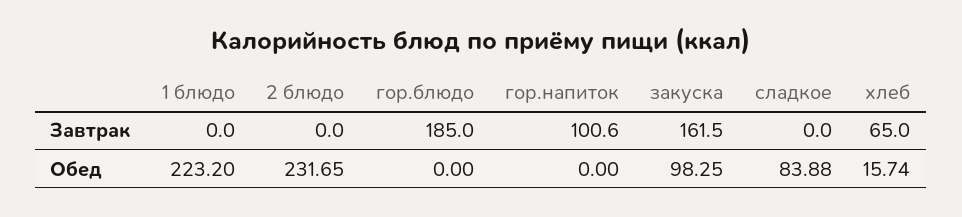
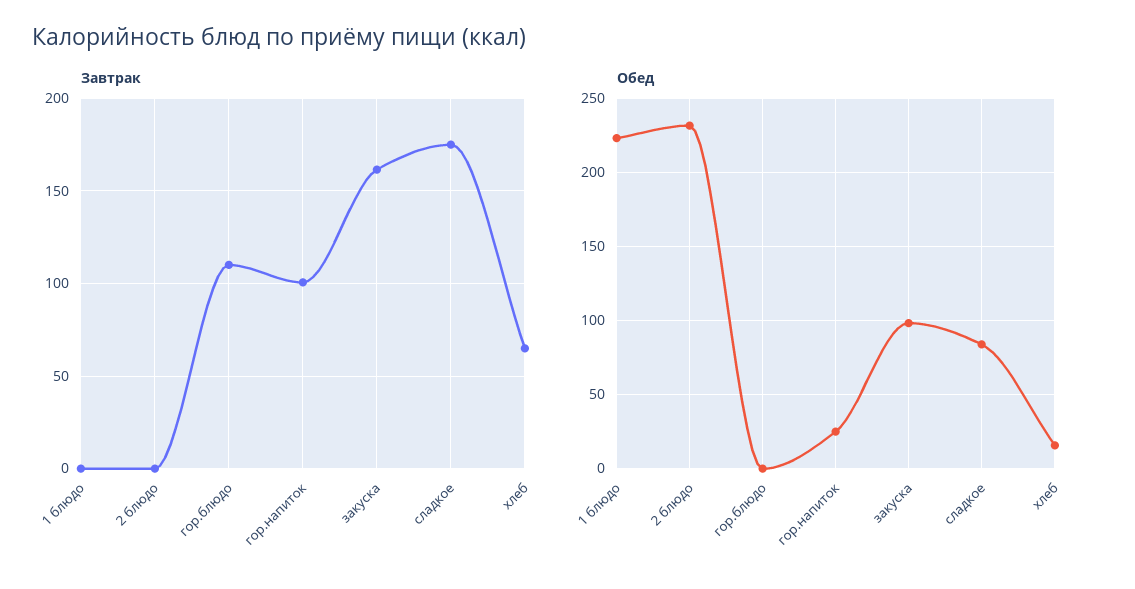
  {
    "Завтрак": {
      "1 блюдо": 0,
      "2 блюдо": 0,
-     "гор.блюдо": 185,
+     "гор.блюдо": 110,
      "гор.напиток": 100.6,
      "закуска": 161.5,
-     "сладкое": 0,
+     "сладкое": 175,
      "хлеб": 65
    },
    "Обед": {
      "1 блюдо": 223.2,
      "2 блюдо": 231.65,
      "гор.блюдо": 0,
-     "гор.напиток": 0,
+     "гор.напиток": 25,
      "закуска": 98.25,
      "сладкое": 83.88,
      "хлеб": 15.74
    }
  }

